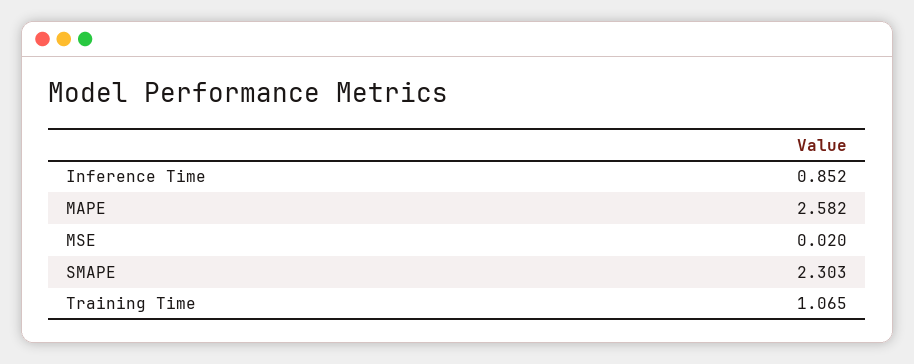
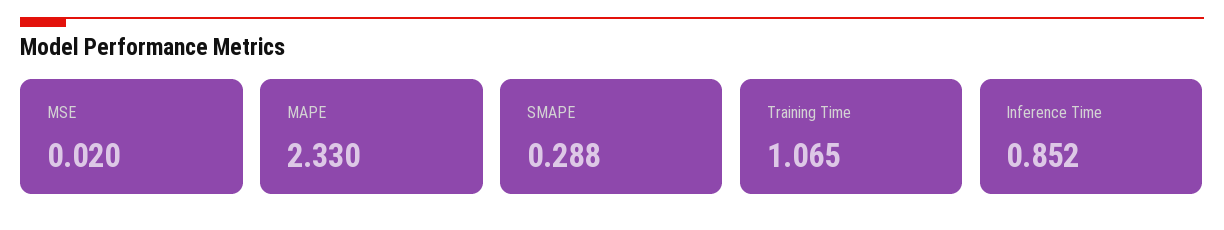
  {
    "Inference Time": 0.852,
-   "MAPE": 2.582,
+   "MAPE": 2.33,
    "MSE": 0.02,
-   "SMAPE": 2.303,
+   "SMAPE": 0.288,
    "Training Time": 1.065
  }

